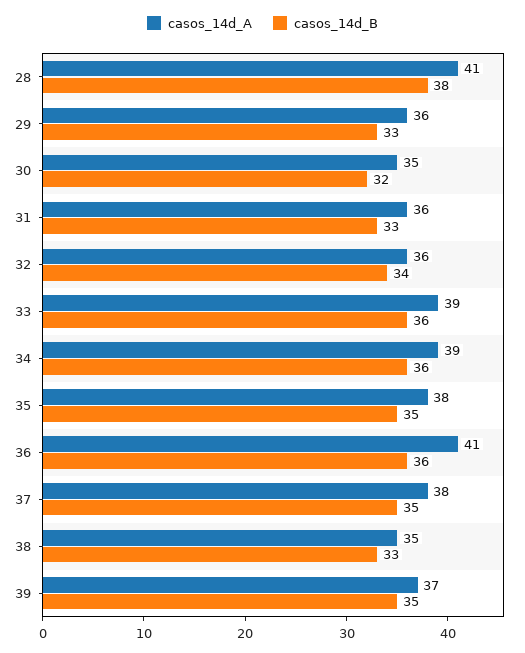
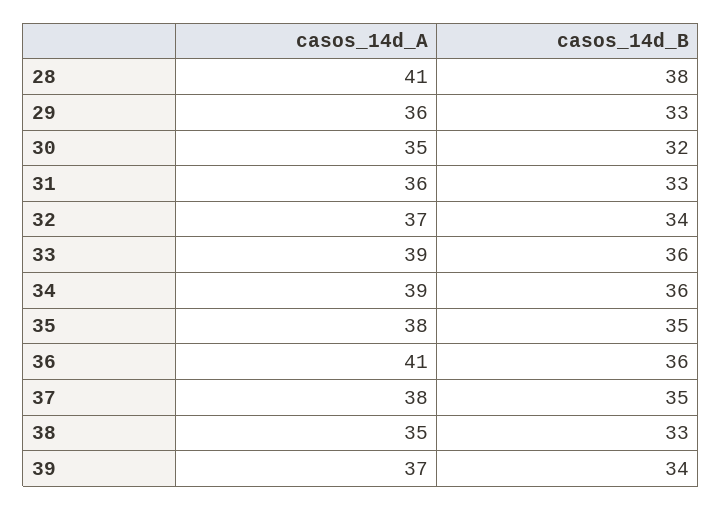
  {
    "casos_14d_A": {
      "28": 41,
      "29": 36,
      "30": 35,
      "31": 36,
-     "32": 36,
+     "32": 37,
      "33": 39,
      "34": 39,
      "35": 38,
      "36": 41,
      "37": 38,
      "38": 35,
      "39": 37
    },
    "casos_14d_B": {
      "28": 38,
      "29": 33,
      "30": 32,
      "31": 33,
      "32": 34,
      "33": 36,
      "34": 36,
      "35": 35,
      "36": 36,
      "37": 35,
      "38": 33,
-     "39": 35
+     "39": 34
    }
  }

